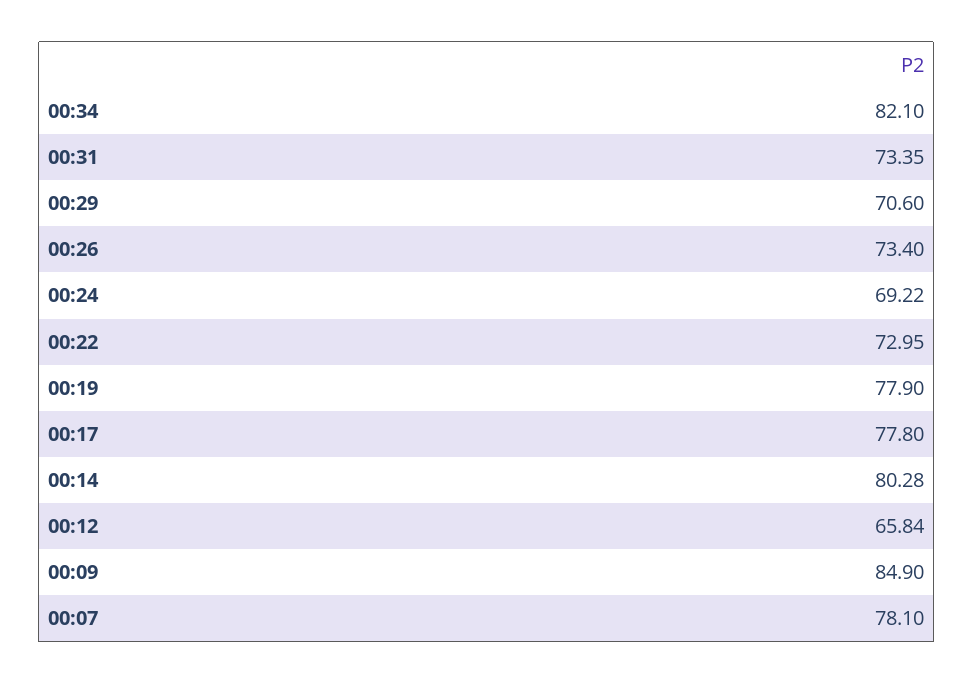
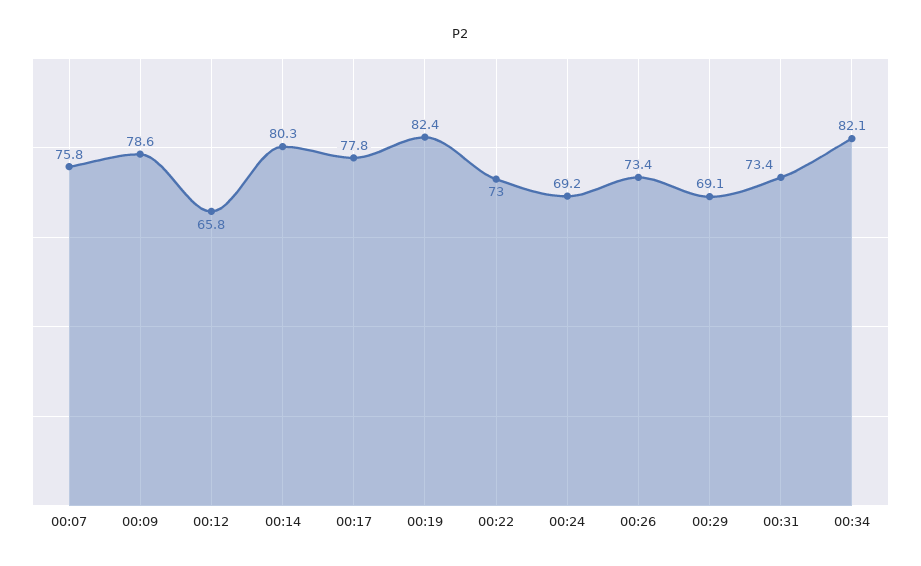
  {
    "00:34": 82.1,
    "00:31": 73.35,
-   "00:29": 70.6,
+   "00:29": 69.1,
    "00:26": 73.4,
    "00:24": 69.22,
    "00:22": 72.95,
-   "00:19": 77.9,
+   "00:19": 82.4,
    "00:17": 77.8,
    "00:14": 80.28,
    "00:12": 65.84,
-   "00:09": 84.9,
+   "00:09": 78.6,
-   "00:07": 78.1
+   "00:07": 75.8
  }

